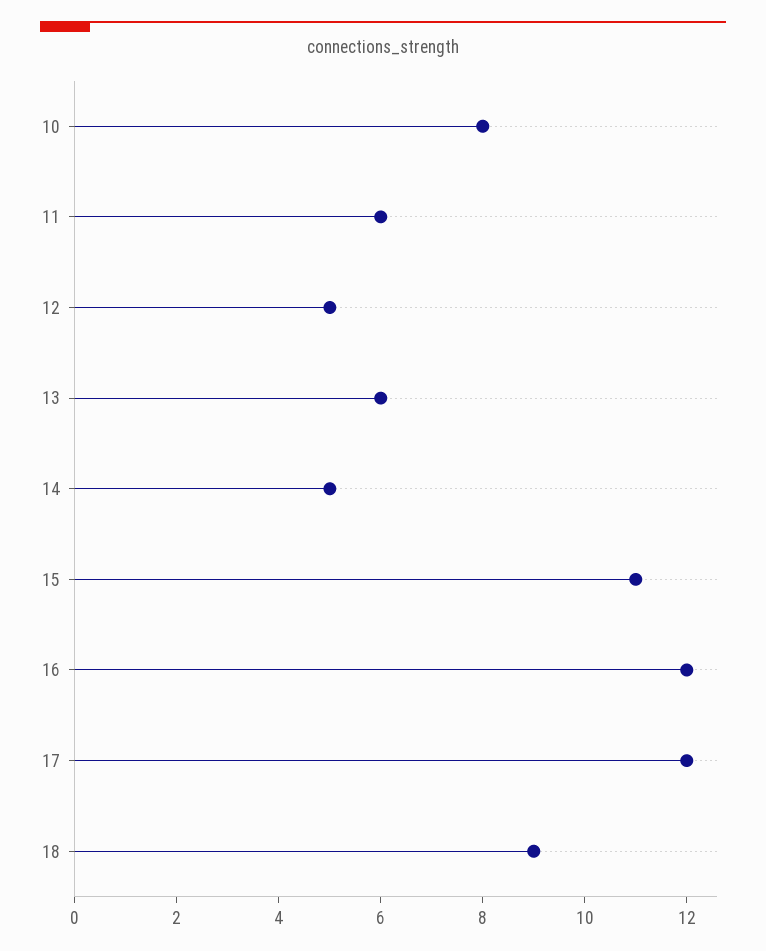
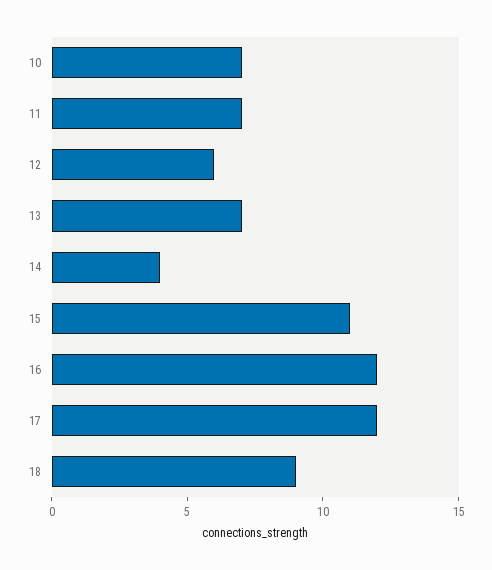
  {
-   "10": 8,
+   "10": 7,
-   "11": 6,
+   "11": 7,
-   "12": 5,
+   "12": 6,
-   "13": 6,
+   "13": 7,
-   "14": 5,
+   "14": 4,
    "15": 11,
    "16": 12,
    "17": 12,
    "18": 9
  }

